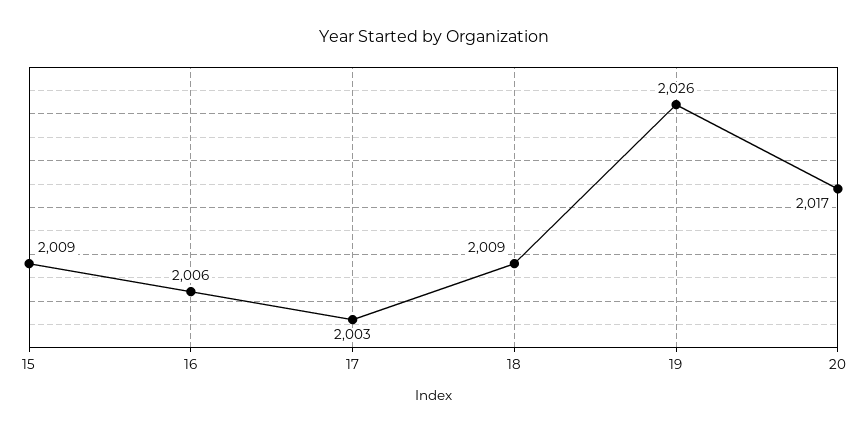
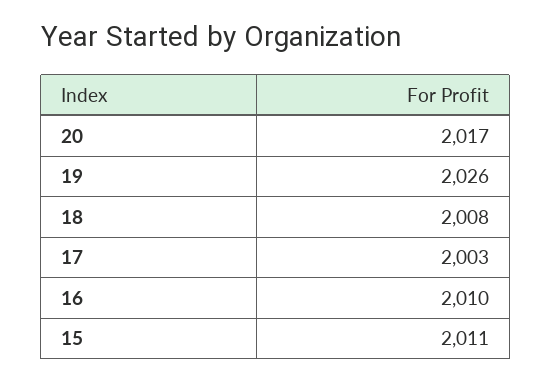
  {
-   "15": 2009,
+   "15": 2011,
-   "16": 2006,
+   "16": 2010,
    "17": 2003,
-   "18": 2009,
+   "18": 2008,
    "19": 2026,
    "20": 2017
  }

